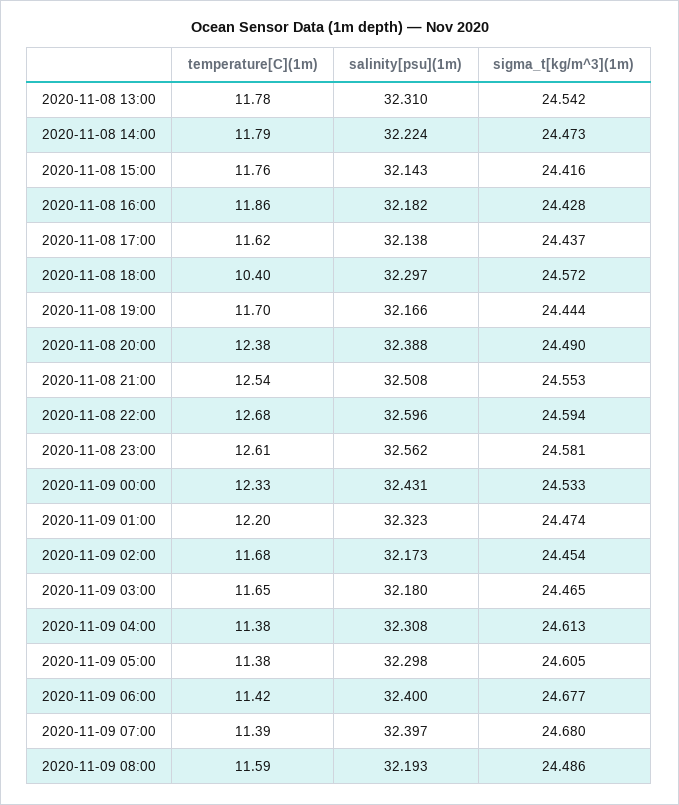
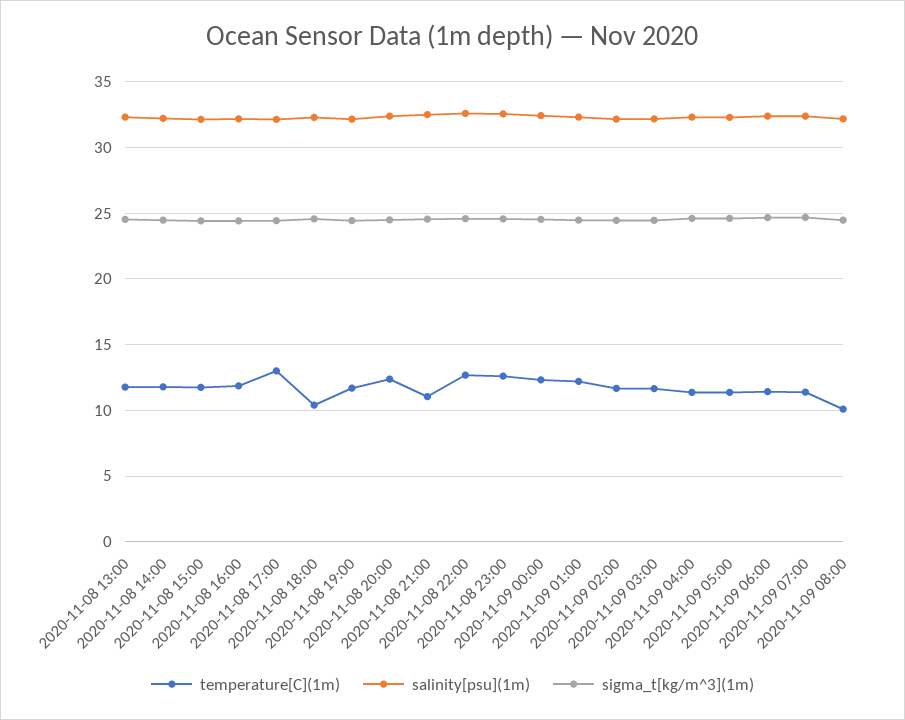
  {
    "temperature[C](1m)": {
      "2020-11-08 13:00": 11.78,
      "2020-11-08 14:00": 11.79,
      "2020-11-08 15:00": 11.76,
      "2020-11-08 16:00": 11.86,
-     "2020-11-08 17:00": 11.62,
+     "2020-11-08 17:00": 13,
      "2020-11-08 18:00": 10.4,
      "2020-11-08 19:00": 11.7,
      "2020-11-08 20:00": 12.38,
-     "2020-11-08 21:00": 12.54,
+     "2020-11-08 21:00": 11,
      "2020-11-08 22:00": 12.68,
      "2020-11-08 23:00": 12.61,
      "2020-11-09 00:00": 12.33,
      "2020-11-09 01:00": 12.2,
      "2020-11-09 02:00": 11.68,
      "2020-11-09 03:00": 11.65,
      "2020-11-09 04:00": 11.38,
      "2020-11-09 05:00": 11.38,
      "2020-11-09 06:00": 11.42,
      "2020-11-09 07:00": 11.39,
-     "2020-11-09 08:00": 11.59
+     "2020-11-09 08:00": 10
    },
    "salinity[psu](1m)": {
      "2020-11-08 13:00": 32.31,
      "2020-11-08 14:00": 32.224,
      "2020-11-08 15:00": 32.143,
      "2020-11-08 16:00": 32.182,
      "2020-11-08 17:00": 32.138,
      "2020-11-08 18:00": 32.297,
      "2020-11-08 19:00": 32.166,
      "2020-11-08 20:00": 32.388,
      "2020-11-08 21:00": 32.508,
      "2020-11-08 22:00": 32.596,
      "2020-11-08 23:00": 32.562,
      "2020-11-09 00:00": 32.431,
      "2020-11-09 01:00": 32.323,
      "2020-11-09 02:00": 32.173,
      "2020-11-09 03:00": 32.18,
      "2020-11-09 04:00": 32.308,
      "2020-11-09 05:00": 32.298,
      "2020-11-09 06:00": 32.4,
      "2020-11-09 07:00": 32.397,
      "2020-11-09 08:00": 32.193
    },
    "sigma_t[kg/m^3](1m)": {
      "2020-11-08 13:00": 24.542,
      "2020-11-08 14:00": 24.473,
      "2020-11-08 15:00": 24.416,
      "2020-11-08 16:00": 24.428,
      "2020-11-08 17:00": 24.437,
      "2020-11-08 18:00": 24.572,
      "2020-11-08 19:00": 24.444,
      "2020-11-08 20:00": 24.49,
      "2020-11-08 21:00": 24.553,
      "2020-11-08 22:00": 24.594,
      "2020-11-08 23:00": 24.581,
      "2020-11-09 00:00": 24.533,
      "2020-11-09 01:00": 24.474,
      "2020-11-09 02:00": 24.454,
      "2020-11-09 03:00": 24.465,
      "2020-11-09 04:00": 24.613,
      "2020-11-09 05:00": 24.605,
      "2020-11-09 06:00": 24.677,
      "2020-11-09 07:00": 24.68,
      "2020-11-09 08:00": 24.486
    }
  }

